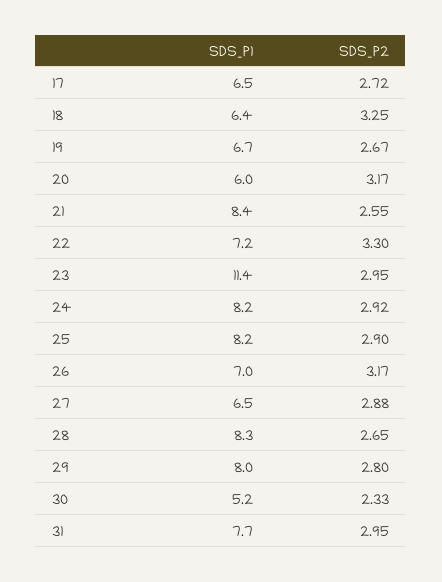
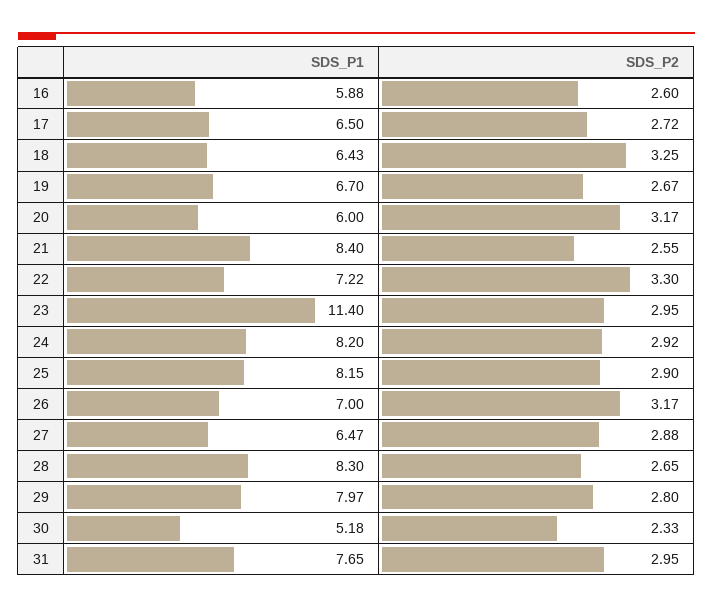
  {
    "SDS_P1": {
      "17": 6.5,
      "18": 6.43,
      "19": 6.7,
      "20": 6,
      "21": 8.4,
      "22": 7.22,
      "23": 11.4,
      "24": 8.2,
      "25": 8.15,
      "26": 7,
      "27": 6.47,
      "28": 8.3,
      "29": 7.97,
      "30": 5.18,
-     "31": 7.65
+     "31": 7.65,
+     "16": 5.88
    },
    "SDS_P2": {
      "17": 2.72,
      "18": 3.25,
      "19": 2.67,
      "20": 3.17,
      "21": 2.55,
      "22": 3.3,
      "23": 2.95,
      "24": 2.92,
      "25": 2.9,
      "26": 3.17,
      "27": 2.88,
      "28": 2.65,
      "29": 2.8,
      "30": 2.33,
-     "31": 2.95
+     "31": 2.95,
+     "16": 2.6
    }
  }

